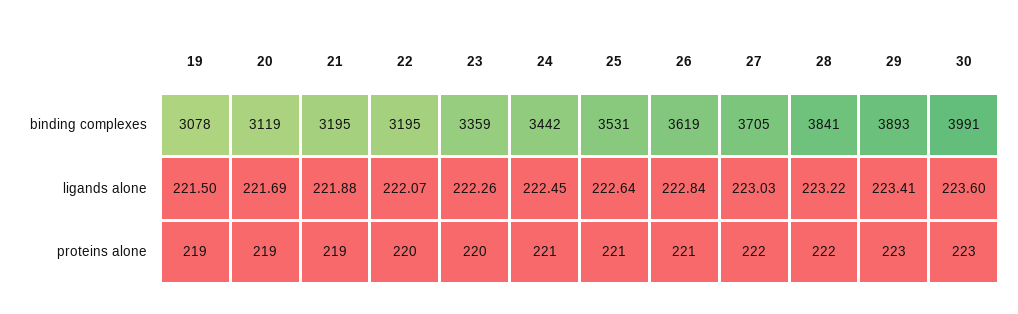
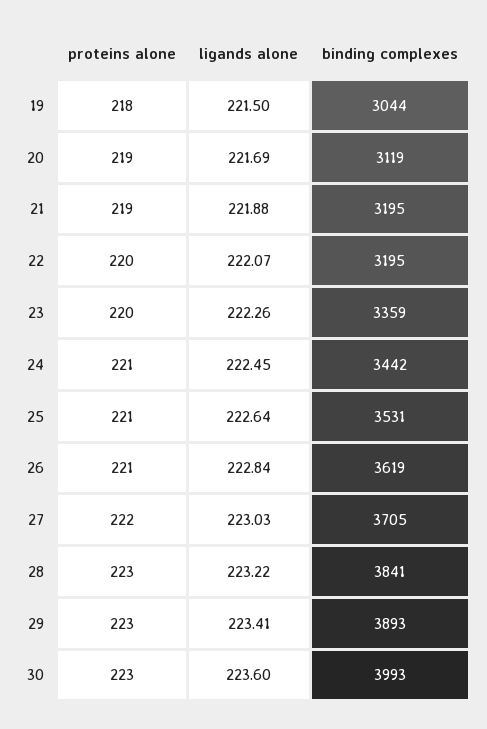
  {
    "19": {
-     "binding complexes": 3078,
+     "binding complexes": 3044,
      "ligands alone": 221.5,
-     "proteins alone": 219
+     "proteins alone": 218
    },
    "20": {
      "binding complexes": 3119,
      "ligands alone": 221.69,
      "proteins alone": 219
    },
    "21": {
      "binding complexes": 3195,
      "ligands alone": 221.88,
      "proteins alone": 219
    },
    "22": {
      "binding complexes": 3195,
      "ligands alone": 222.07,
      "proteins alone": 220
    },
    "23": {
      "binding complexes": 3359,
      "ligands alone": 222.26,
      "proteins alone": 220
    },
    "24": {
      "binding complexes": 3442,
      "ligands alone": 222.45,
      "proteins alone": 221
    },
    "25": {
      "binding complexes": 3531,
      "ligands alone": 222.64,
      "proteins alone": 221
    },
    "26": {
      "binding complexes": 3619,
      "ligands alone": 222.84,
      "proteins alone": 221
    },
    "27": {
      "binding complexes": 3705,
      "ligands alone": 223.03,
      "proteins alone": 222
    },
    "28": {
      "binding complexes": 3841,
      "ligands alone": 223.22,
-     "proteins alone": 222
+     "proteins alone": 223
    },
    "29": {
      "binding complexes": 3893,
      "ligands alone": 223.41,
      "proteins alone": 223
    },
    "30": {
-     "binding complexes": 3991,
+     "binding complexes": 3993,
      "ligands alone": 223.6,
      "proteins alone": 223
    }
  }

